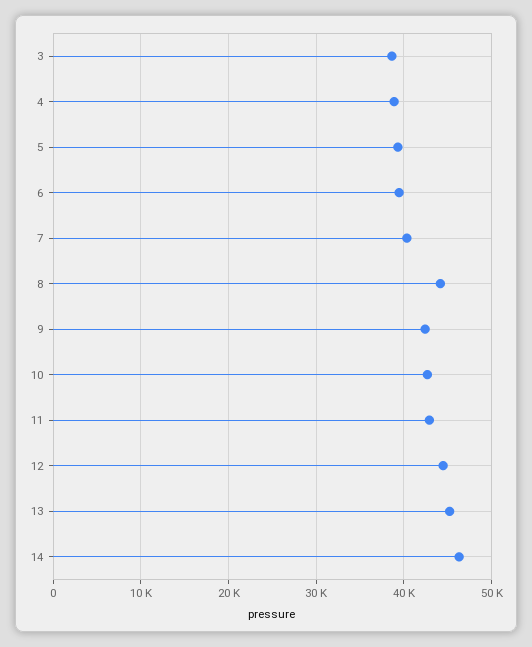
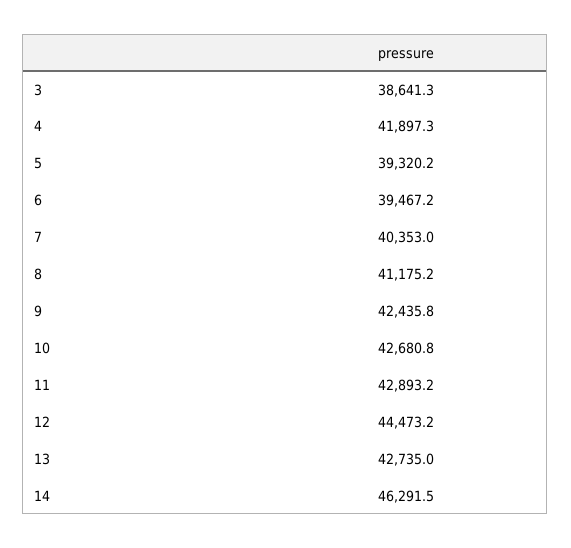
  {
    "3": 38641.3,
-   "4": 39000,
+   "4": 41897.3,
    "5": 39320.2,
    "6": 39467.2,
    "7": 40353,
-   "8": 44000,
+   "8": 41175.2,
    "9": 42435.8,
    "10": 42680.8,
    "11": 42893.2,
    "12": 44473.2,
-   "13": 45000,
+   "13": 42735,
    "14": 46291.5
  }

